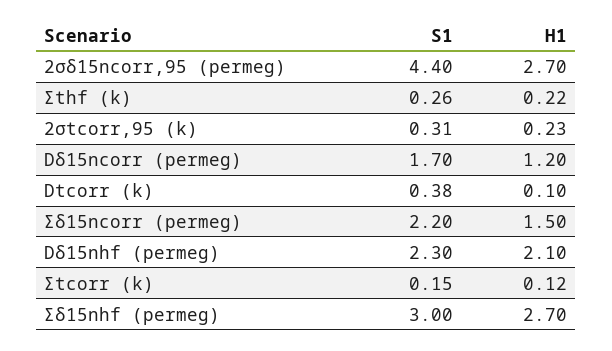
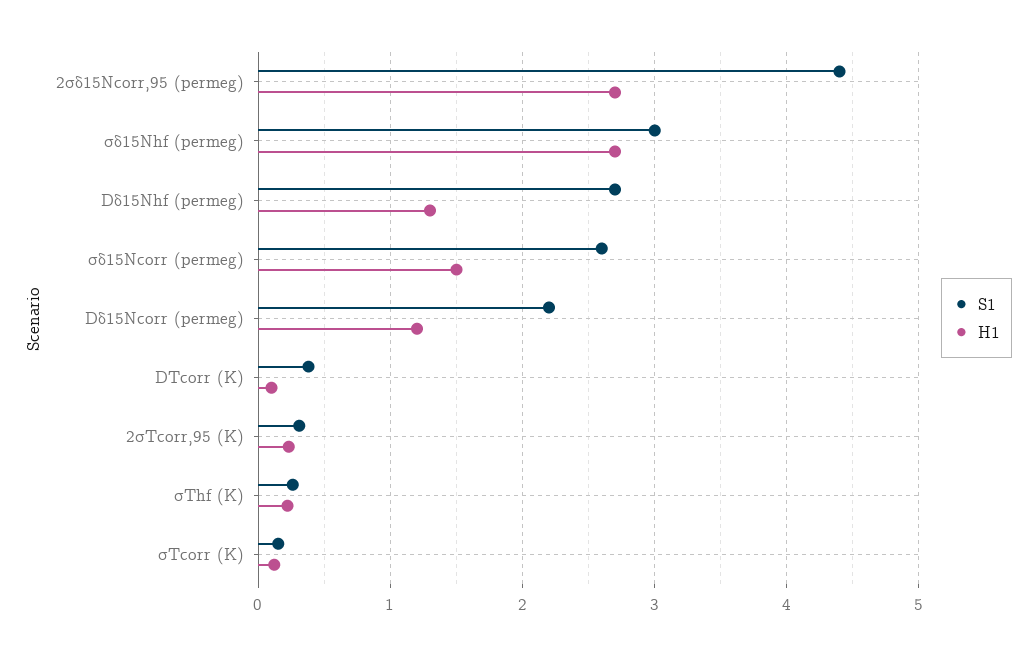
  {
    "S1": {
      "2σδ15ncorr,95 (permeg)": 4.4,
      "Σthf (k)": 0.26,
      "2σtcorr,95 (k)": 0.31,
-     "Dδ15ncorr (permeg)": 1.7,
+     "Dδ15ncorr (permeg)": 2.2,
      "Dtcorr (k)": 0.38,
-     "Σδ15ncorr (permeg)": 2.2,
+     "Σδ15ncorr (permeg)": 2.6,
-     "Dδ15nhf (permeg)": 2.3,
+     "Dδ15nhf (permeg)": 2.7,
      "Σtcorr (k)": 0.15,
      "Σδ15nhf (permeg)": 3
    },
    "H1": {
      "2σδ15ncorr,95 (permeg)": 2.7,
      "Σthf (k)": 0.22,
      "2σtcorr,95 (k)": 0.23,
      "Dδ15ncorr (permeg)": 1.2,
      "Dtcorr (k)": 0.1,
      "Σδ15ncorr (permeg)": 1.5,
-     "Dδ15nhf (permeg)": 2.1,
+     "Dδ15nhf (permeg)": 1.3,
      "Σtcorr (k)": 0.12,
      "Σδ15nhf (permeg)": 2.7
    }
  }

